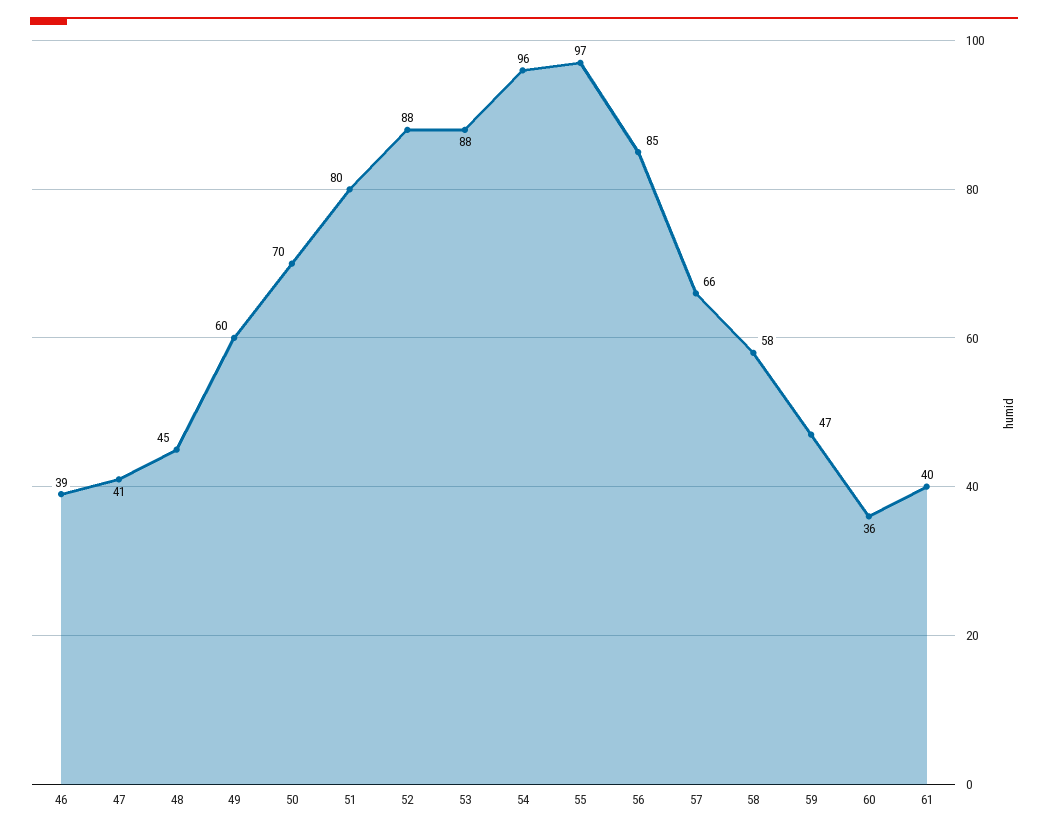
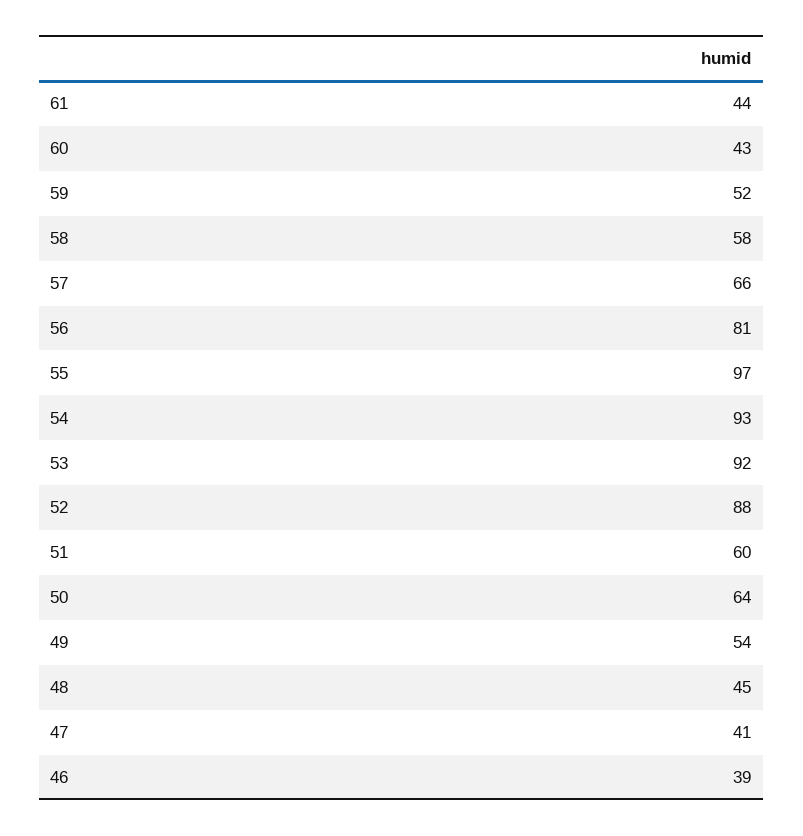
  {
    "46": 39,
    "47": 41,
    "48": 45,
-   "49": 60,
+   "49": 54,
-   "50": 70,
+   "50": 64,
-   "51": 80,
+   "51": 60,
    "52": 88,
-   "53": 88,
+   "53": 92,
-   "54": 96,
+   "54": 93,
    "55": 97,
-   "56": 85,
+   "56": 81,
    "57": 66,
    "58": 58,
-   "59": 47,
+   "59": 52,
-   "60": 36,
+   "60": 43,
-   "61": 40
+   "61": 44
  }

